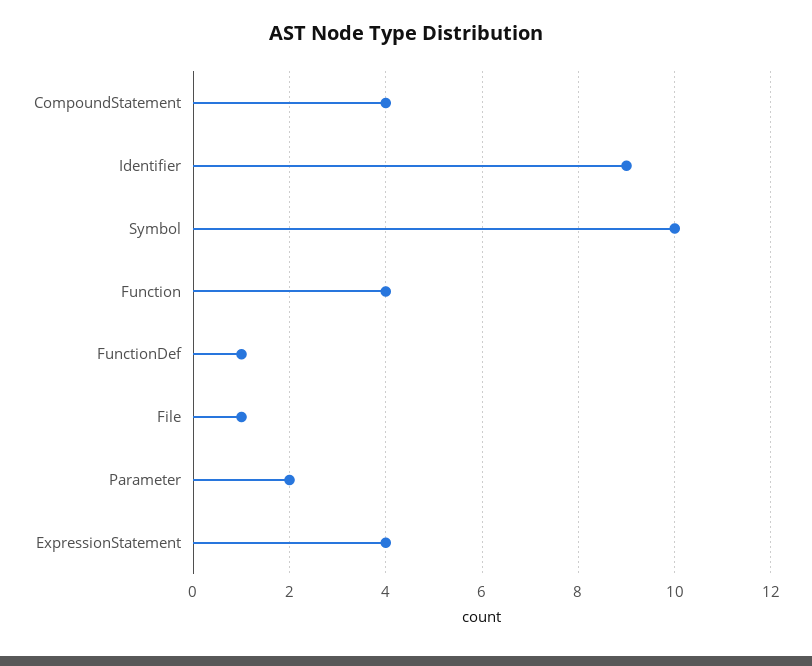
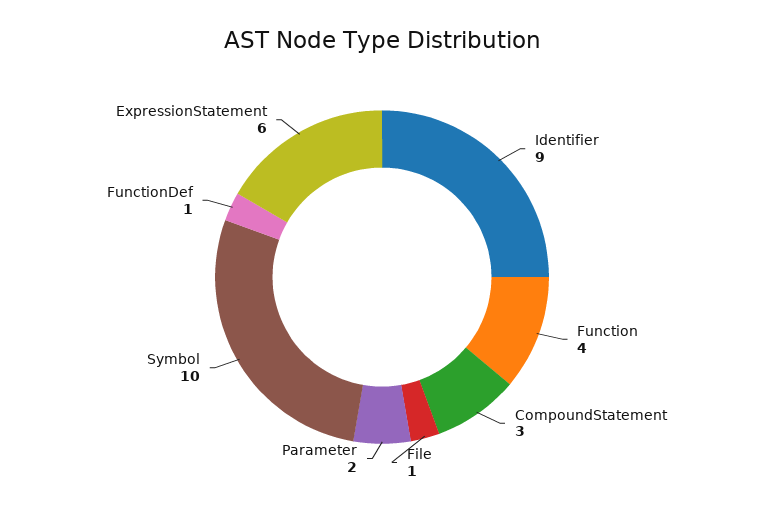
  {
-   "CompoundStatement": 4,
+   "CompoundStatement": 3,
    "Identifier": 9,
    "Symbol": 10,
    "Function": 4,
    "FunctionDef": 1,
    "File": 1,
    "Parameter": 2,
-   "ExpressionStatement": 4
+   "ExpressionStatement": 6
  }

